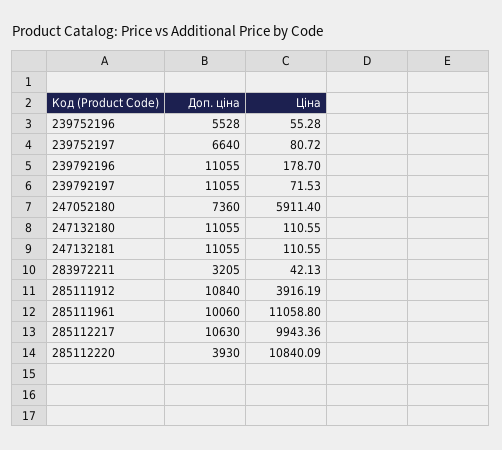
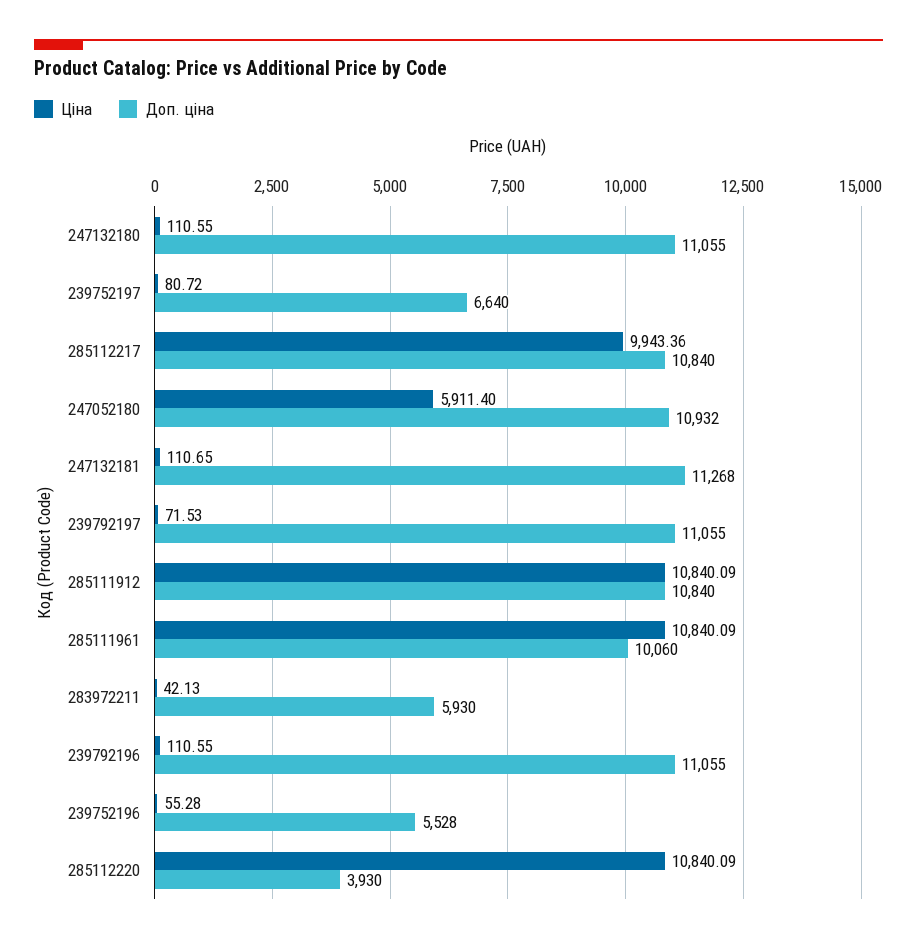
  {
    "Доп. ціна": {
      "239752196": 5528,
      "239752197": 6640,
      "239792196": 11055,
      "239792197": 11055,
-     "247052180": 7360,
+     "247052180": 10932,
      "247132180": 11055,
-     "247132181": 11055,
+     "247132181": 11268,
-     "283972211": 3205,
+     "283972211": 5930,
      "285111912": 10840,
      "285111961": 10060,
-     "285112217": 10630,
+     "285112217": 10840,
      "285112220": 3930
    },
    "Ціна": {
      "239752196": 55.28,
      "239752197": 80.72,
-     "239792196": 178.7,
+     "239792196": 110.55,
      "239792197": 71.53,
      "247052180": 5911.4,
      "247132180": 110.55,
-     "247132181": 110.55,
+     "247132181": 110.65,
      "283972211": 42.13,
-     "285111912": 3916.19,
+     "285111912": 10840.09,
-     "285111961": 11058.8,
+     "285111961": 10840.09,
      "285112217": 9943.36,
      "285112220": 10840.09
    }
  }

